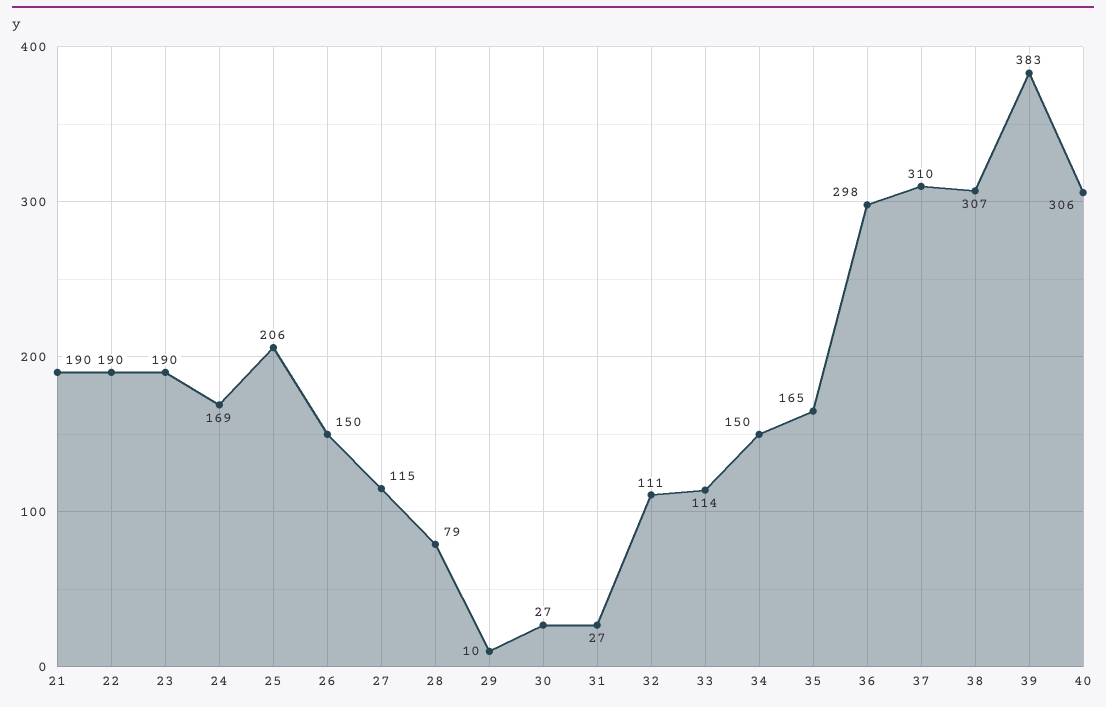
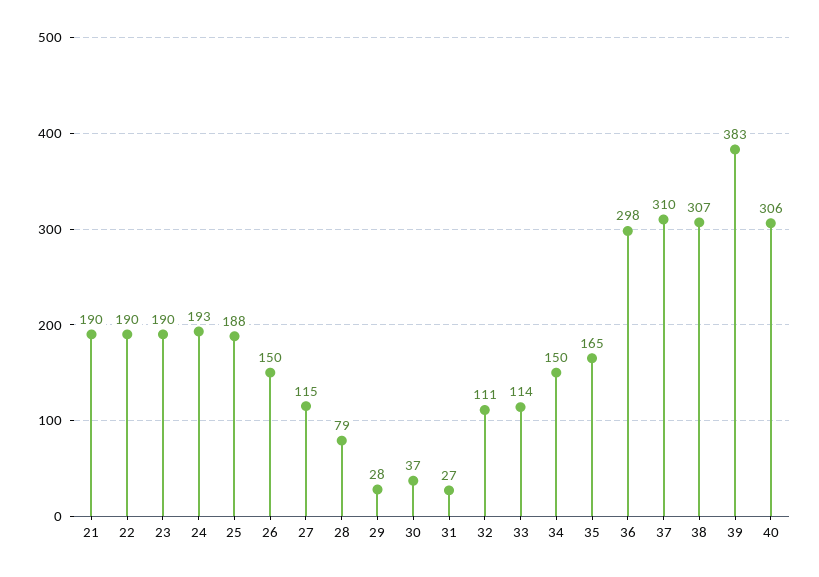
  {
    "21": 190,
    "22": 190,
    "23": 190,
-   "24": 169,
+   "24": 193,
-   "25": 206,
+   "25": 188,
    "26": 150,
    "27": 115,
    "28": 79,
-   "29": 10,
+   "29": 28,
-   "30": 27,
+   "30": 37,
    "31": 27,
    "32": 111,
    "33": 114,
    "34": 150,
    "35": 165,
    "36": 298,
    "37": 310,
    "38": 307,
    "39": 383,
    "40": 306
  }

